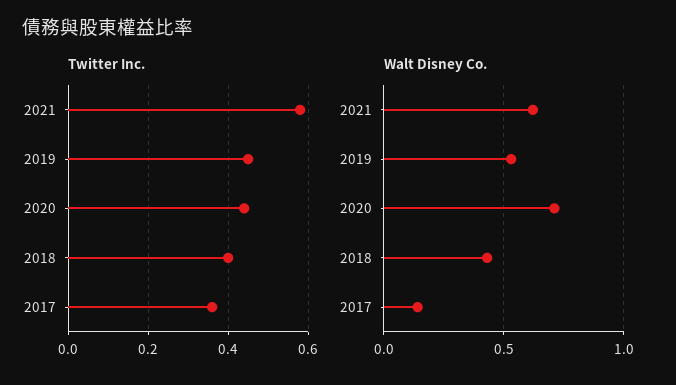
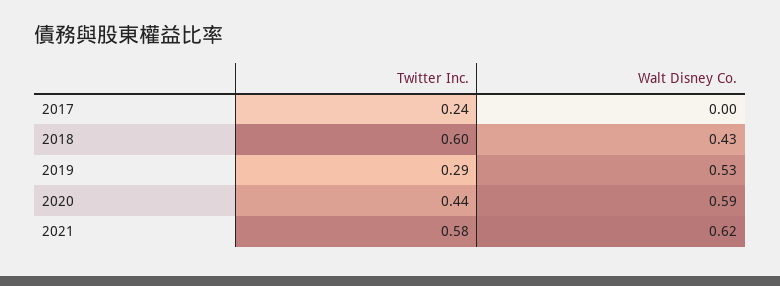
  {
    "Twitter Inc.": {
      "2021": 0.58,
-     "2019": 0.45,
+     "2019": 0.29,
      "2020": 0.44,
-     "2018": 0.4,
+     "2018": 0.6,
-     "2017": 0.35
+     "2017": 0.24
    },
    "Walt Disney Co.": {
      "2021": 0.62,
      "2019": 0.53,
-     "2020": 0.7,
+     "2020": 0.59,
      "2018": 0.43,
-     "2017": 0.15
+     "2017": 0
    }
  }

